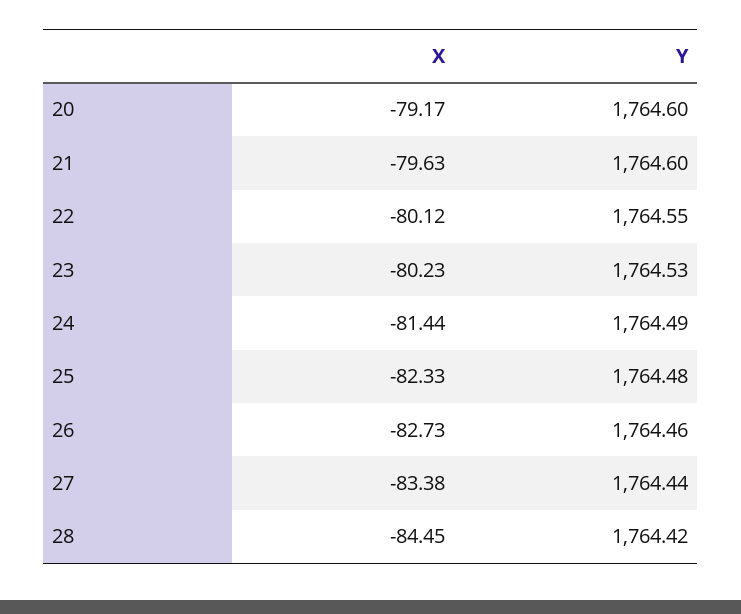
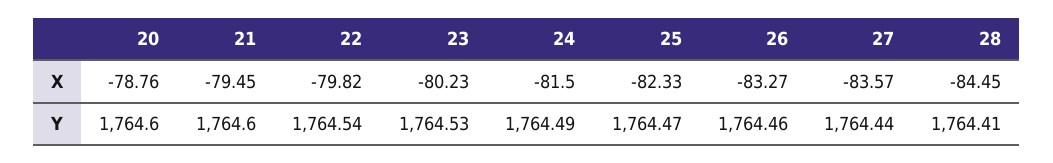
  {
    "X": {
-     "20": -79.17,
+     "20": -78.76,
-     "21": -79.63,
+     "21": -79.45,
-     "22": -80.12,
+     "22": -79.82,
      "23": -80.23,
-     "24": -81.44,
+     "24": -81.5,
      "25": -82.33,
-     "26": -82.73,
+     "26": -83.27,
-     "27": -83.38,
+     "27": -83.57,
      "28": -84.45
    },
    "Y": {
      "20": 1764.6,
      "21": 1764.6,
-     "22": 1764.55,
+     "22": 1764.54,
      "23": 1764.53,
      "24": 1764.49,
-     "25": 1764.48,
+     "25": 1764.47,
      "26": 1764.46,
      "27": 1764.44,
-     "28": 1764.42
+     "28": 1764.41
    }
  }

